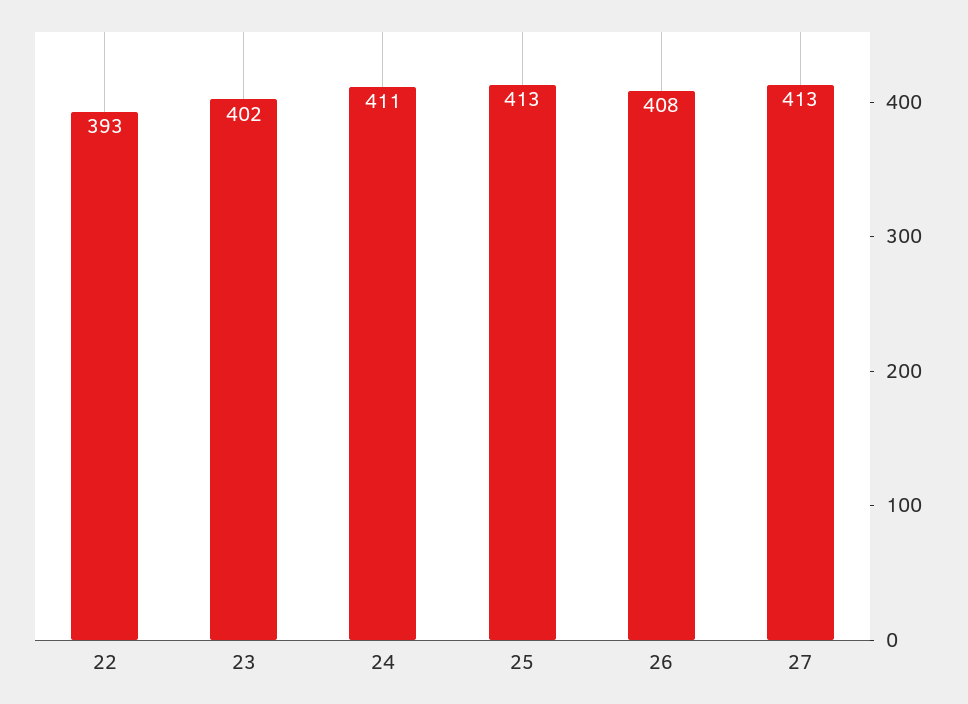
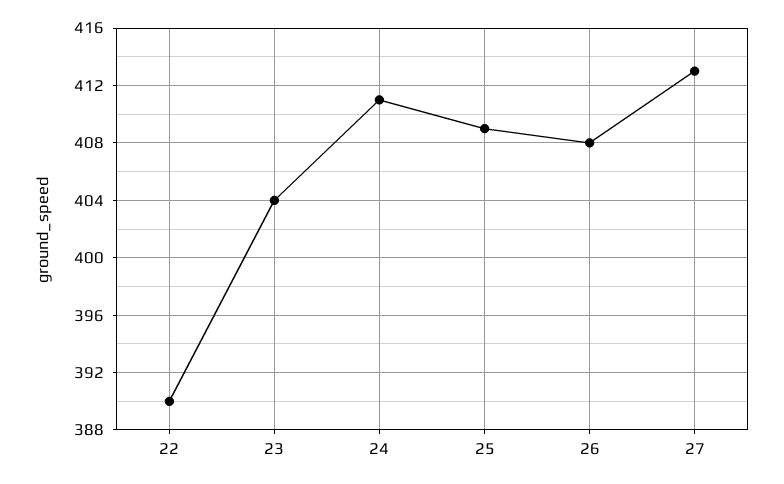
  {
-   "22": 393,
+   "22": 390,
-   "23": 402,
+   "23": 404,
    "24": 411,
-   "25": 413,
+   "25": 409,
    "26": 408,
    "27": 413
  }

